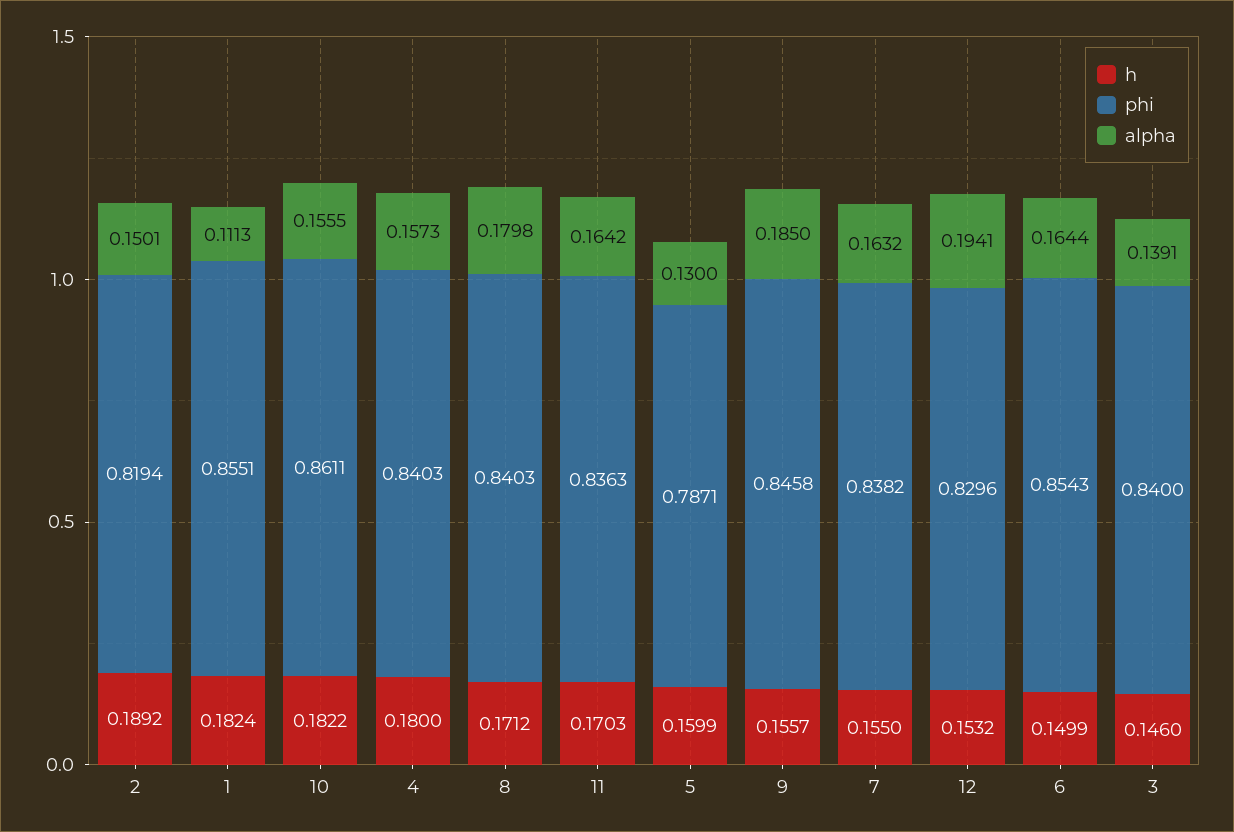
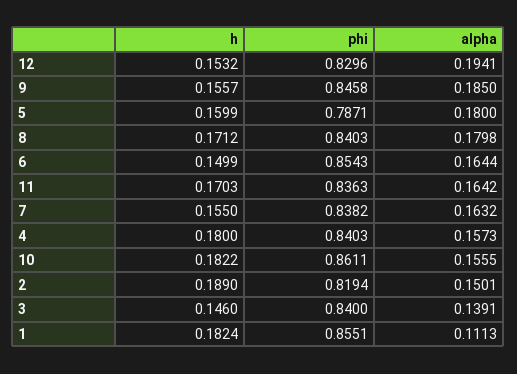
  {
    "h": {
-     "2": 0.1892,
+     "2": 0.189,
      "1": 0.1824,
      "10": 0.1822,
      "4": 0.18,
      "8": 0.1712,
      "11": 0.1703,
      "5": 0.1599,
      "9": 0.1557,
      "7": 0.155,
      "12": 0.1532,
      "6": 0.1499,
      "3": 0.146
    },
    "phi": {
      "2": 0.8194,
      "1": 0.8551,
      "10": 0.8611,
      "4": 0.8403,
      "8": 0.8403,
      "11": 0.8363,
      "5": 0.7871,
      "9": 0.8458,
      "7": 0.8382,
      "12": 0.8296,
      "6": 0.8543,
      "3": 0.84
    },
    "alpha": {
      "2": 0.1501,
      "1": 0.1113,
      "10": 0.1555,
      "4": 0.1573,
      "8": 0.1798,
      "11": 0.1642,
-     "5": 0.13,
+     "5": 0.18,
      "9": 0.185,
      "7": 0.1632,
      "12": 0.1941,
      "6": 0.1644,
      "3": 0.1391
    }
  }

